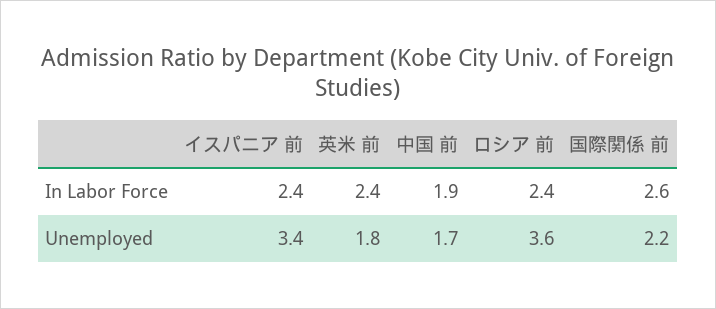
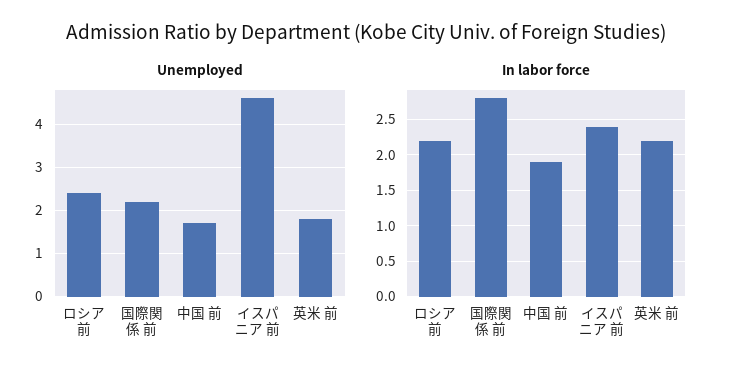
  {
    "In Labor Force": {
      "イスパニア 前": 2.4,
-     "英米 前": 2.4,
+     "英米 前": 2.2,
      "中国 前": 1.9,
-     "ロシア 前": 2.4,
+     "ロシア 前": 2.2,
-     "国際関係 前": 2.6
+     "国際関係 前": 2.8
    },
    "Unemployed": {
-     "イスパニア 前": 3.4,
+     "イスパニア 前": 4.5,
      "英米 前": 1.8,
      "中国 前": 1.7,
-     "ロシア 前": 3.6,
+     "ロシア 前": 2.5,
      "国際関係 前": 2.2
    }
  }

